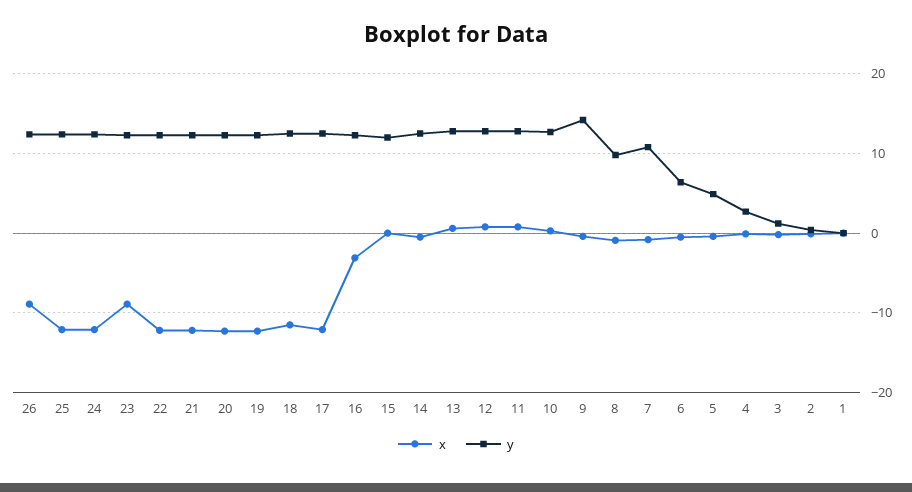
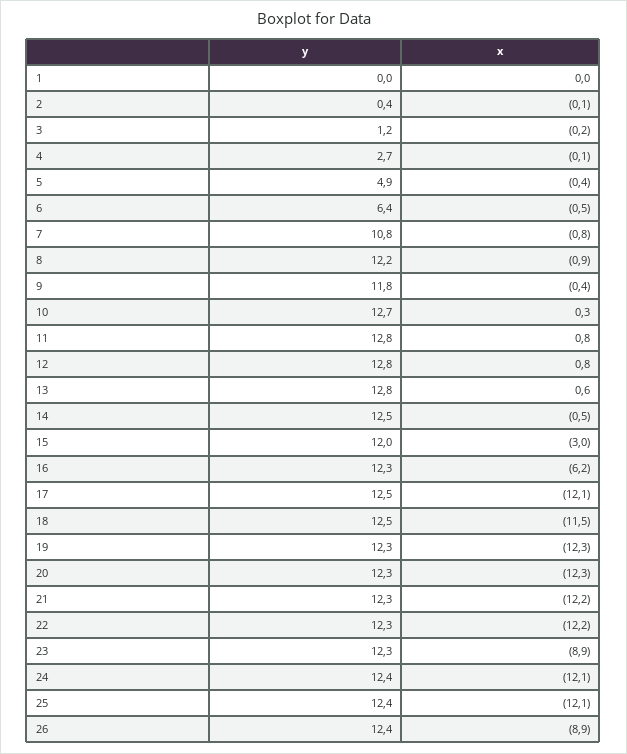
  {
    "x": {
      "26": -8.9,
      "25": -12.1,
      "24": -12.1,
      "23": -8.9,
      "22": -12.2,
      "21": -12.2,
      "20": -12.3,
      "19": -12.3,
      "18": -11.5,
      "17": -12.1,
-     "16": -3,
+     "16": -6.2,
-     "15": 0,
+     "15": -3,
      "14": -0.5,
      "13": 0.6,
      "12": 0.8,
      "11": 0.8,
      "10": 0.3,
      "9": -0.4,
      "8": -0.9,
      "7": -0.8,
      "6": -0.5,
      "5": -0.4,
      "4": -0.1,
      "3": -0.2,
      "2": -0.1,
      "1": 0
    },
    "y": {
      "26": 12.4,
      "25": 12.4,
      "24": 12.4,
      "23": 12.3,
      "22": 12.3,
      "21": 12.3,
      "20": 12.3,
      "19": 12.3,
      "18": 12.5,
      "17": 12.5,
      "16": 12.3,
      "15": 12,
      "14": 12.5,
      "13": 12.8,
      "12": 12.8,
      "11": 12.8,
      "10": 12.7,
-     "9": 14,
+     "9": 11.8,
-     "8": 10,
+     "8": 12.2,
      "7": 10.8,
      "6": 6.4,
      "5": 4.9,
      "4": 2.7,
      "3": 1.2,
      "2": 0.4,
      "1": 0
    }
  }

